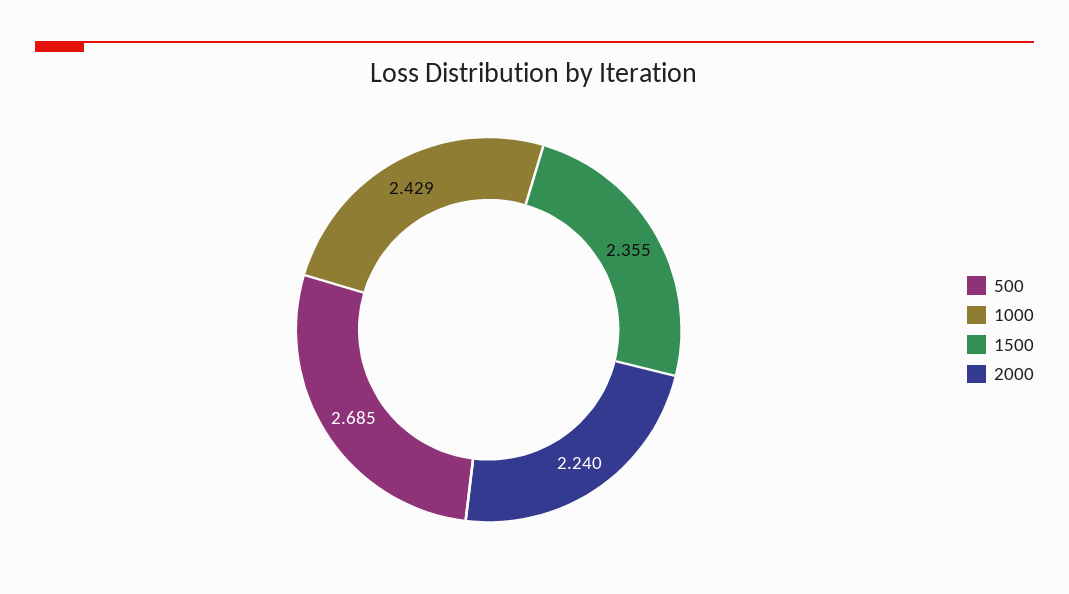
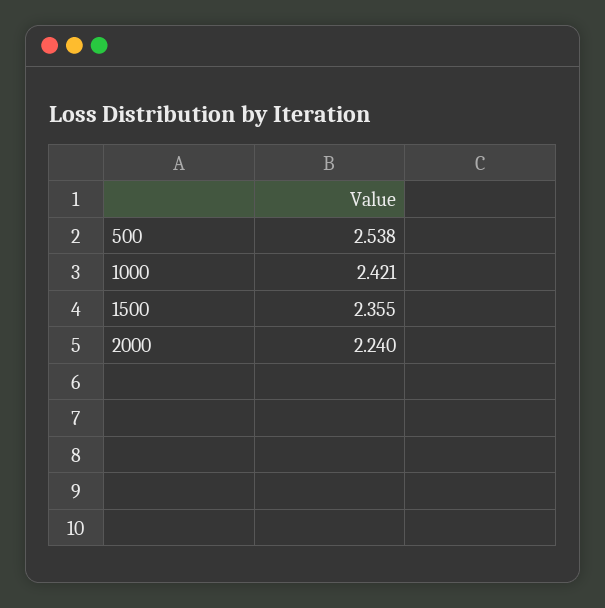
  {
-   "500": 2.685,
+   "500": 2.538,
-   "1000": 2.429,
+   "1000": 2.421,
    "1500": 2.355,
    "2000": 2.24
  }

